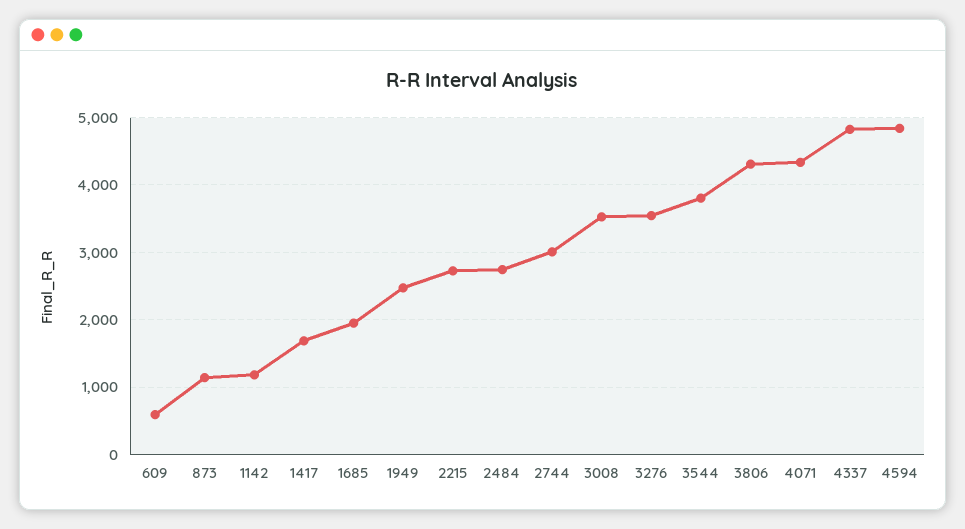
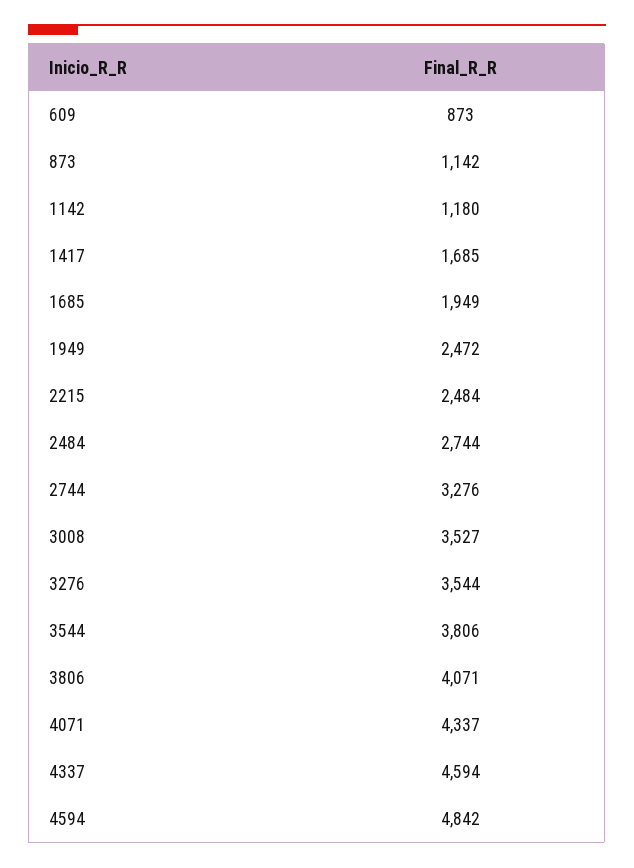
  {
-   "609": 600,
+   "609": 873,
    "873": 1142,
    "1142": 1180,
    "1417": 1685,
    "1685": 1949,
    "1949": 2472,
-   "2215": 2700,
+   "2215": 2484,
    "2484": 2744,
-   "2744": 3000,
+   "2744": 3276,
    "3008": 3527,
    "3276": 3544,
    "3544": 3806,
-   "3806": 4300,
+   "3806": 4071,
    "4071": 4337,
-   "4337": 4800,
+   "4337": 4594,
    "4594": 4842
  }

